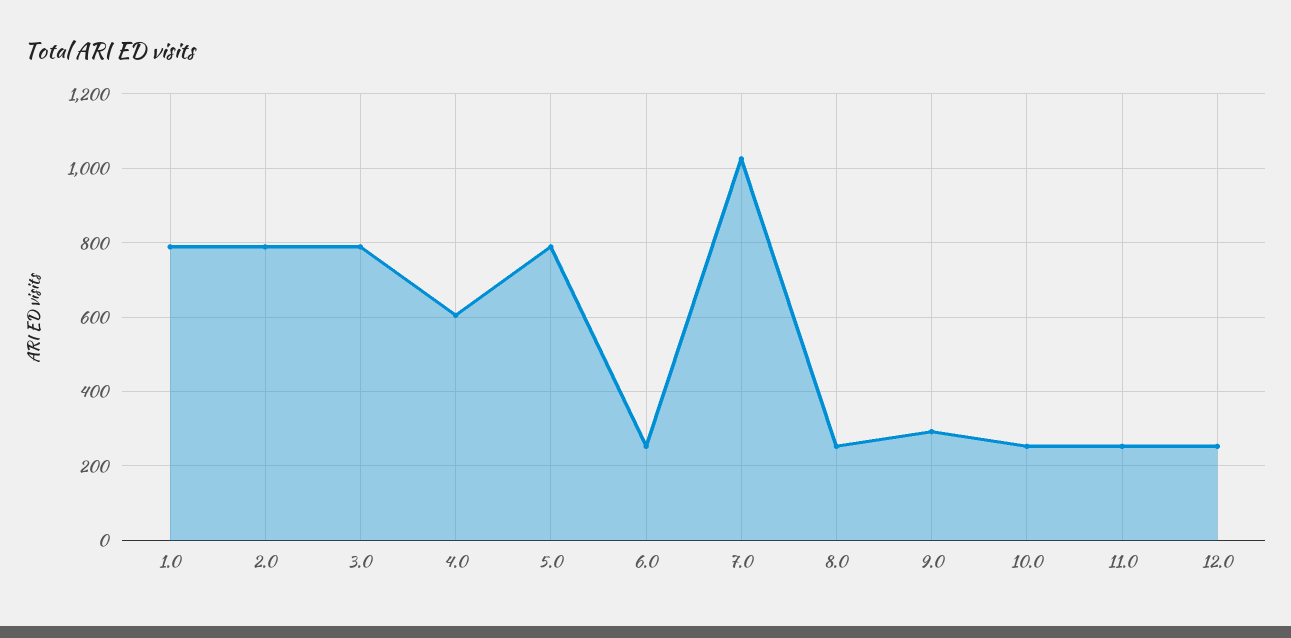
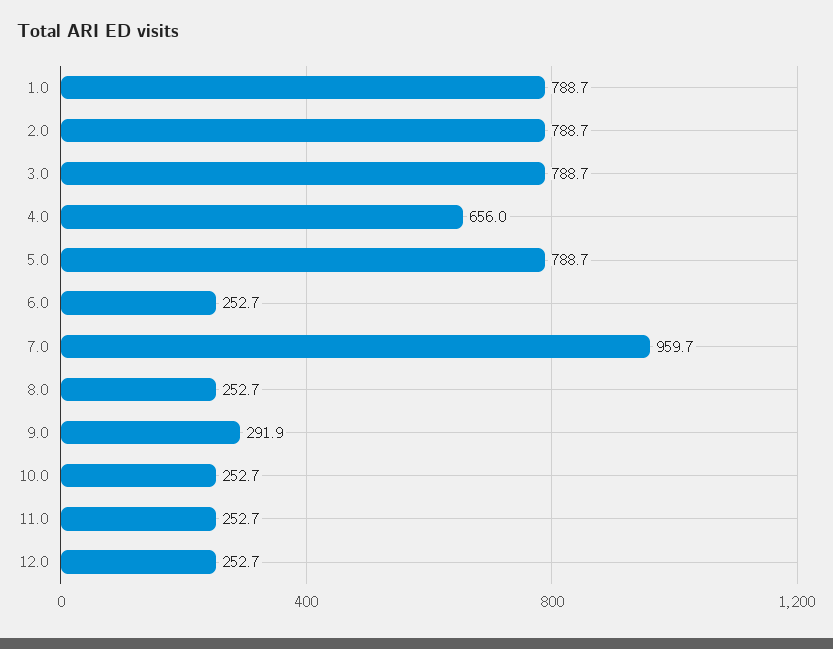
  {
    "1.0": 788.7,
    "2.0": 788.7,
    "3.0": 788.7,
-   "4.0": 600,
+   "4.0": 656,
    "5.0": 788.7,
    "6.0": 252.7,
-   "7.0": 1020,
+   "7.0": 959.7,
    "8.0": 252.7,
    "9.0": 291.9,
    "10.0": 252.7,
    "11.0": 252.7,
    "12.0": 252.7
  }

